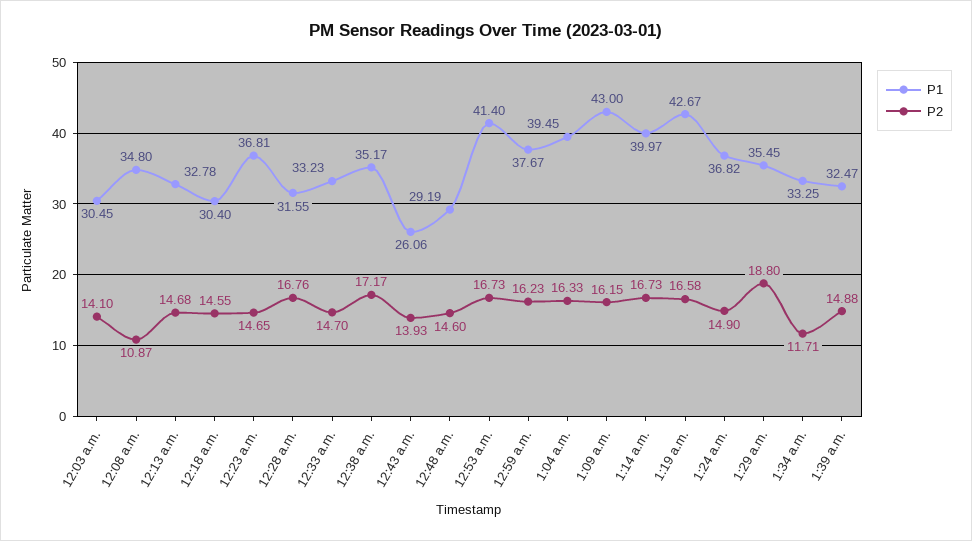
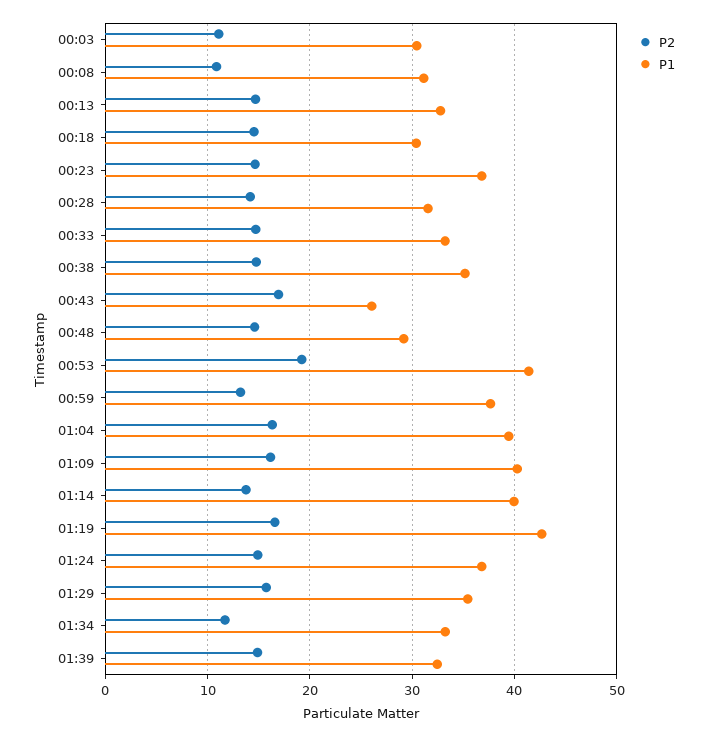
  {
    "P1": {
      "12:03 a.m.": 30.45,
-     "12:08 a.m.": 34.8,
+     "12:08 a.m.": 31,
      "12:13 a.m.": 32.78,
      "12:18 a.m.": 30.4,
      "12:23 a.m.": 36.81,
      "12:28 a.m.": 31.55,
      "12:33 a.m.": 33.23,
      "12:38 a.m.": 35.17,
      "12:43 a.m.": 26.06,
      "12:48 a.m.": 29.19,
      "12:53 a.m.": 41.4,
      "12:59 a.m.": 37.67,
      "1:04 a.m.": 39.45,
-     "1:09 a.m.": 43,
+     "1:09 a.m.": 40,
      "1:14 a.m.": 39.97,
      "1:19 a.m.": 42.67,
      "1:24 a.m.": 36.82,
      "1:29 a.m.": 35.45,
      "1:34 a.m.": 33.25,
      "1:39 a.m.": 32.47
    },
    "P2": {
-     "12:03 a.m.": 14.1,
+     "12:03 a.m.": 11,
      "12:08 a.m.": 10.87,
      "12:13 a.m.": 14.68,
      "12:18 a.m.": 14.55,
      "12:23 a.m.": 14.65,
-     "12:28 a.m.": 16.76,
+     "12:28 a.m.": 14,
      "12:33 a.m.": 14.7,
-     "12:38 a.m.": 17.17,
+     "12:38 a.m.": 15,
-     "12:43 a.m.": 13.93,
+     "12:43 a.m.": 17,
      "12:48 a.m.": 14.6,
-     "12:53 a.m.": 16.73,
+     "12:53 a.m.": 19,
-     "12:59 a.m.": 16.23,
+     "12:59 a.m.": 13,
      "1:04 a.m.": 16.33,
      "1:09 a.m.": 16.15,
-     "1:14 a.m.": 16.73,
+     "1:14 a.m.": 14,
      "1:19 a.m.": 16.58,
      "1:24 a.m.": 14.9,
-     "1:29 a.m.": 18.8,
+     "1:29 a.m.": 16,
      "1:34 a.m.": 11.71,
      "1:39 a.m.": 14.88
    }
  }

